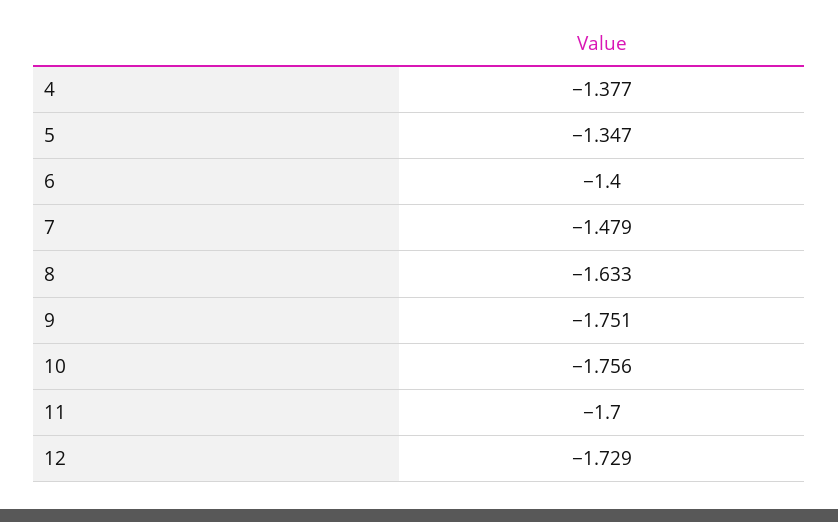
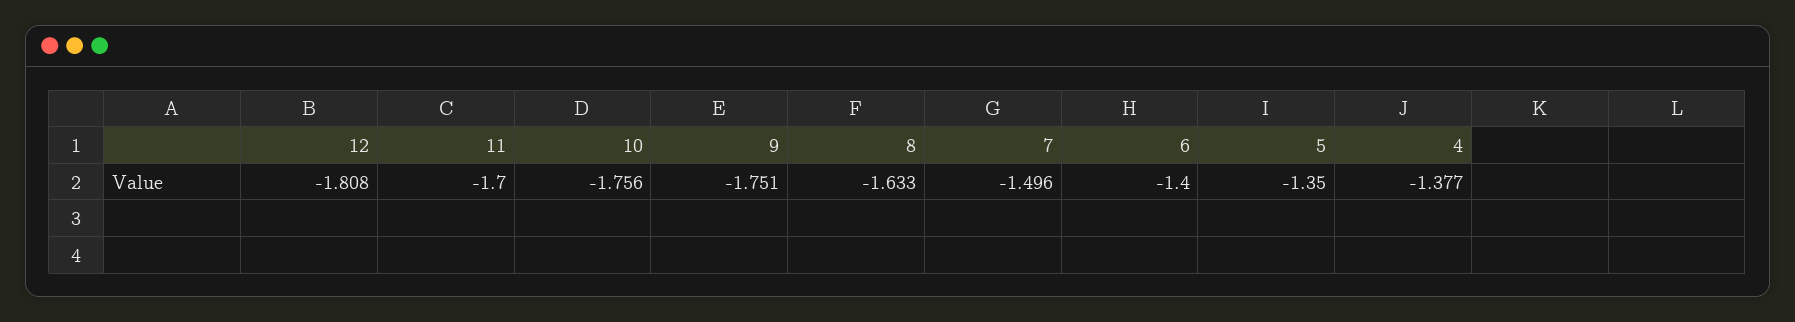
  {
    "4": -1.377,
-   "5": -1.347,
+   "5": -1.35,
    "6": -1.4,
-   "7": -1.479,
+   "7": -1.496,
    "8": -1.633,
    "9": -1.751,
    "10": -1.756,
    "11": -1.7,
-   "12": -1.729
+   "12": -1.808
  }

